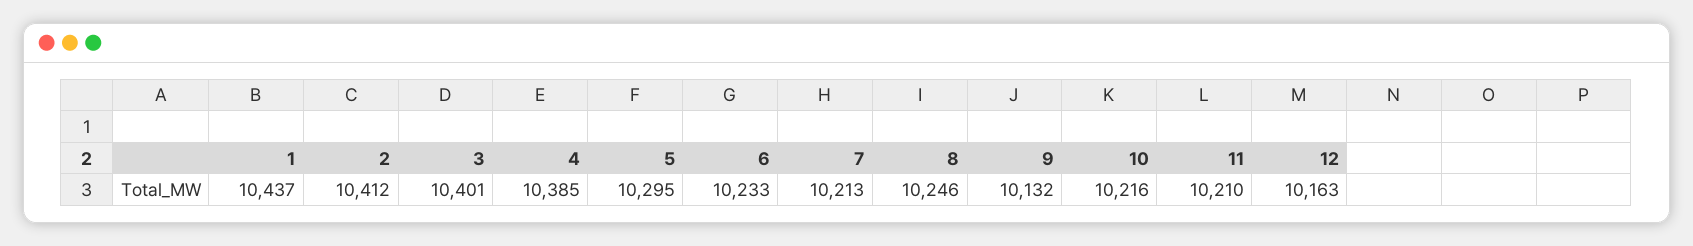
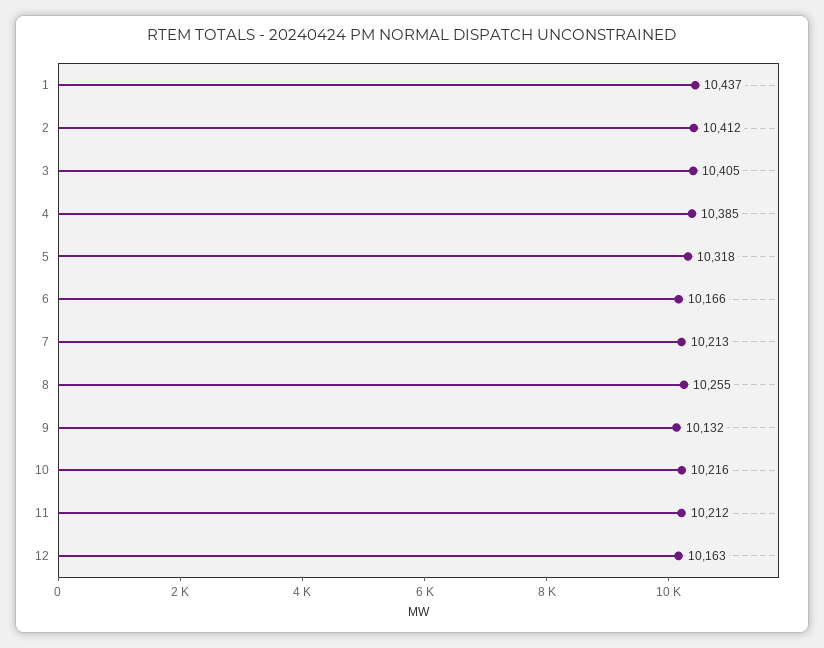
  {
    "1": 10437,
    "2": 10412,
-   "3": 10401,
+   "3": 10405,
    "4": 10385,
-   "5": 10295,
+   "5": 10318,
-   "6": 10233,
+   "6": 10166,
    "7": 10213,
-   "8": 10246,
+   "8": 10255,
    "9": 10132,
    "10": 10216,
-   "11": 10210,
+   "11": 10212,
    "12": 10163
  }

